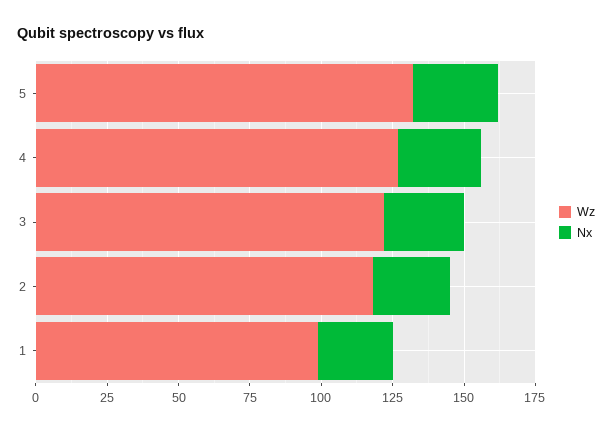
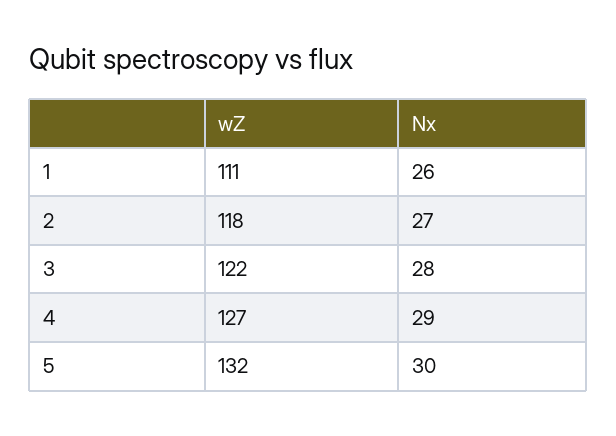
  {
    "Wz": {
      "5": 132,
      "4": 127,
      "3": 122,
      "2": 118,
-     "1": 100
+     "1": 111
    },
    "Nx": {
      "5": 30,
      "4": 29,
      "3": 28,
      "2": 27,
      "1": 26
    }
  }

